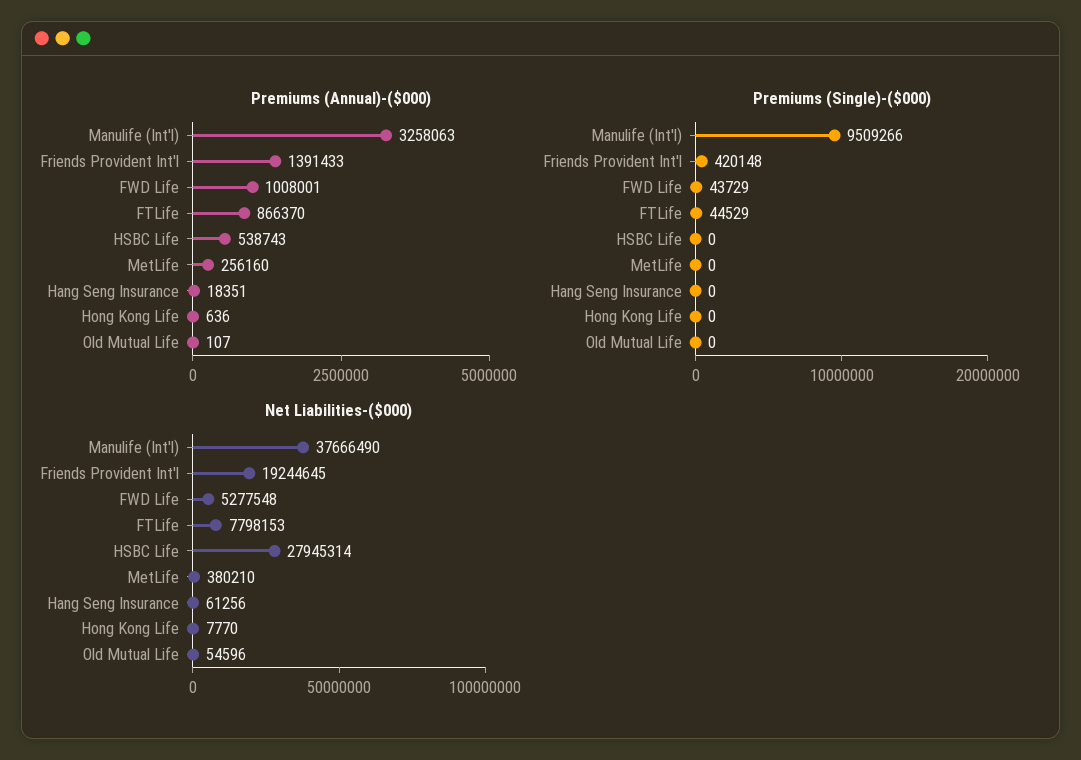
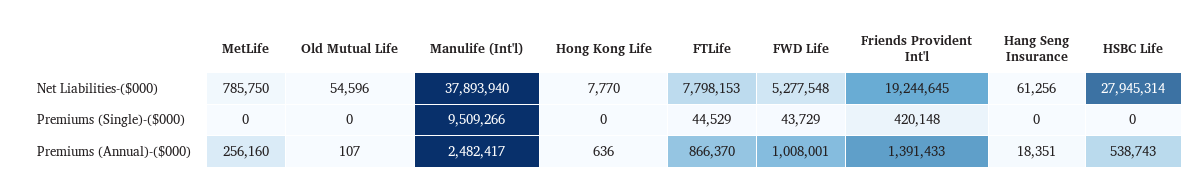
  {
    "Premiums (Annual)-($000)": {
-     "Manulife (Int'l)": 3258063,
+     "Manulife (Int'l)": 2482417,
      "Friends Provident Int'l": 1391433,
      "FWD Life": 1008001,
      "FTLife": 866370,
      "HSBC Life": 538743,
      "MetLife": 256160,
      "Hang Seng Insurance": 18351,
      "Hong Kong Life": 636,
      "Old Mutual Life": 107
    },
    "Premiums (Single)-($000)": {
      "Manulife (Int'l)": 9509266,
      "Friends Provident Int'l": 420148,
      "FWD Life": 43729,
      "FTLife": 44529,
      "HSBC Life": 0,
      "MetLife": 0,
      "Hang Seng Insurance": 0,
      "Hong Kong Life": 0,
      "Old Mutual Life": 0
    },
    "Net Liabilities-($000)": {
-     "Manulife (Int'l)": 37666490,
+     "Manulife (Int'l)": 37893940,
      "Friends Provident Int'l": 19244645,
      "FWD Life": 5277548,
      "FTLife": 7798153,
      "HSBC Life": 27945314,
-     "MetLife": 380210,
+     "MetLife": 785750,
      "Hang Seng Insurance": 61256,
      "Hong Kong Life": 7770,
      "Old Mutual Life": 54596
    }
  }

